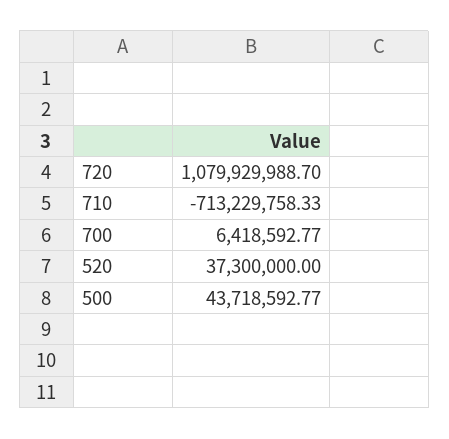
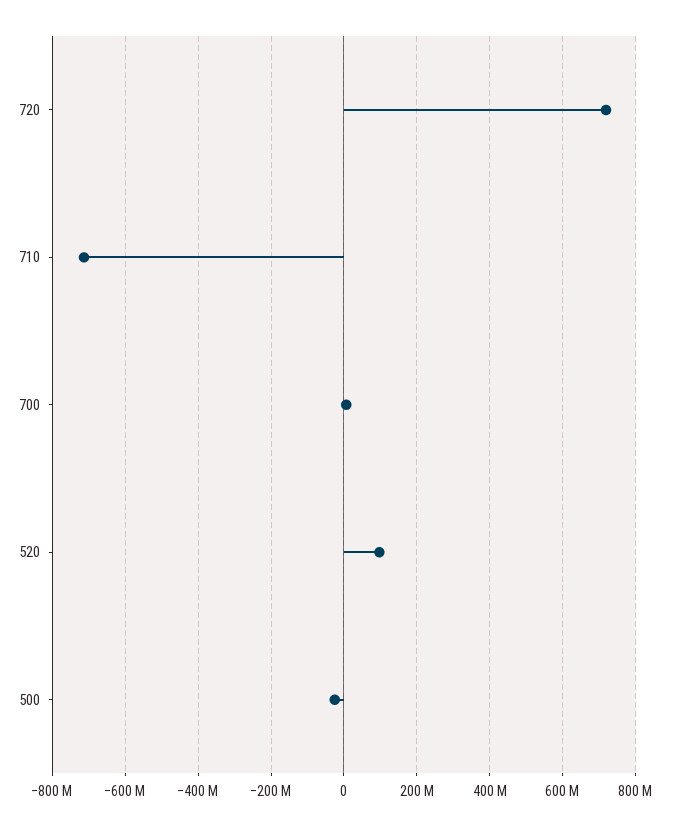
  {
-   "720": 1079929988.7,
+   "720": 720000000,
    "710": -713229758.33,
    "700": 6418592.77,
-   "520": 37300000,
+   "520": 100000000,
-   "500": 43718592.77
+   "500": -20000000
  }

